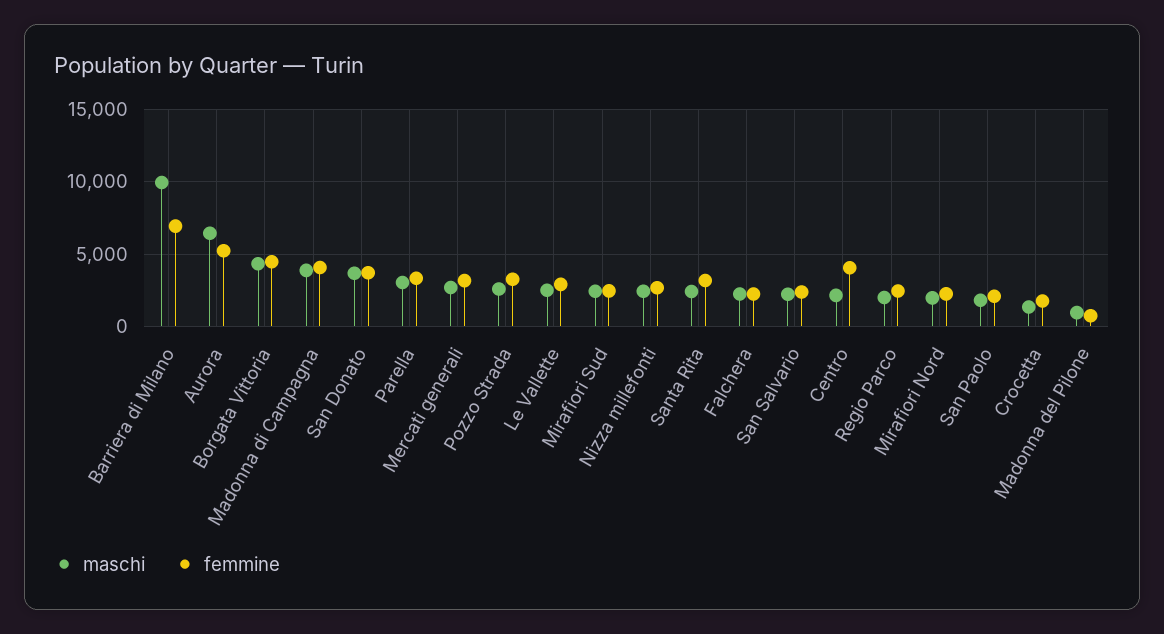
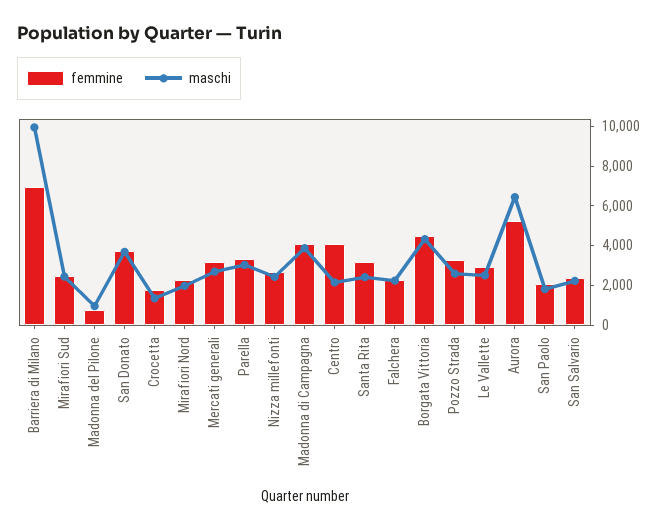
  {
    "maschi": {
      "Barriera di Milano": 10000,
      "Aurora": 6500,
      "Borgata Vittoria": 4500,
      "Madonna di Campagna": 4000,
      "San Donato": 3500,
      "Parella": 3000,
      "Mercati generali": 2500,
      "Pozzo Strada": 2500,
      "Le Vallette": 2500,
      "Mirafiori Sud": 2500,
      "Nizza millefonti": 2500,
      "Santa Rita": 2500,
      "Falchera": 2000,
      "San Salvario": 2000,
      "Centro": 2000,
-     "Regio Parco": 2000,
      "Mirafiori Nord": 2000,
      "San Paolo": 2000,
      "Crocetta": 1500,
      "Madonna del Pilone": 1000
    },
    "femmine": {
      "Barriera di Milano": 7000,
      "Aurora": 5000,
      "Borgata Vittoria": 4500,
      "Madonna di Campagna": 4000,
      "San Donato": 3500,
      "Parella": 3500,
      "Mercati generali": 3000,
      "Pozzo Strada": 3500,
      "Le Vallette": 3000,
      "Mirafiori Sud": 2500,
      "Nizza millefonti": 2500,
      "Santa Rita": 3000,
      "Falchera": 2000,
      "San Salvario": 2500,
      "Centro": 4000,
-     "Regio Parco": 2500,
      "Mirafiori Nord": 2500,
      "San Paolo": 2000,
      "Crocetta": 2000,
      "Madonna del Pilone": 500
    }
  }

